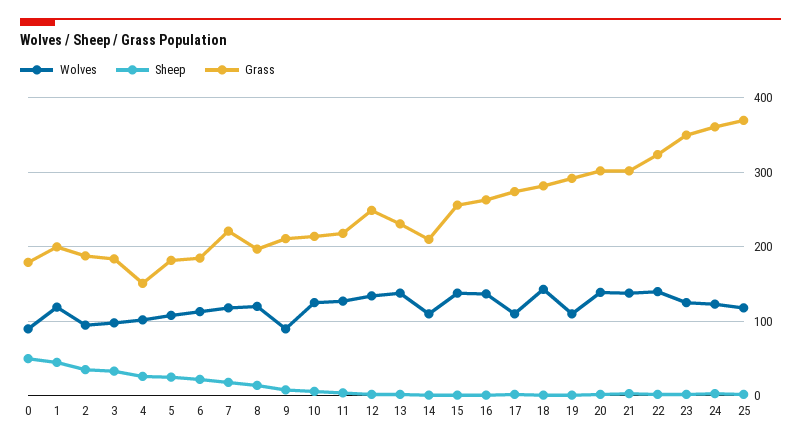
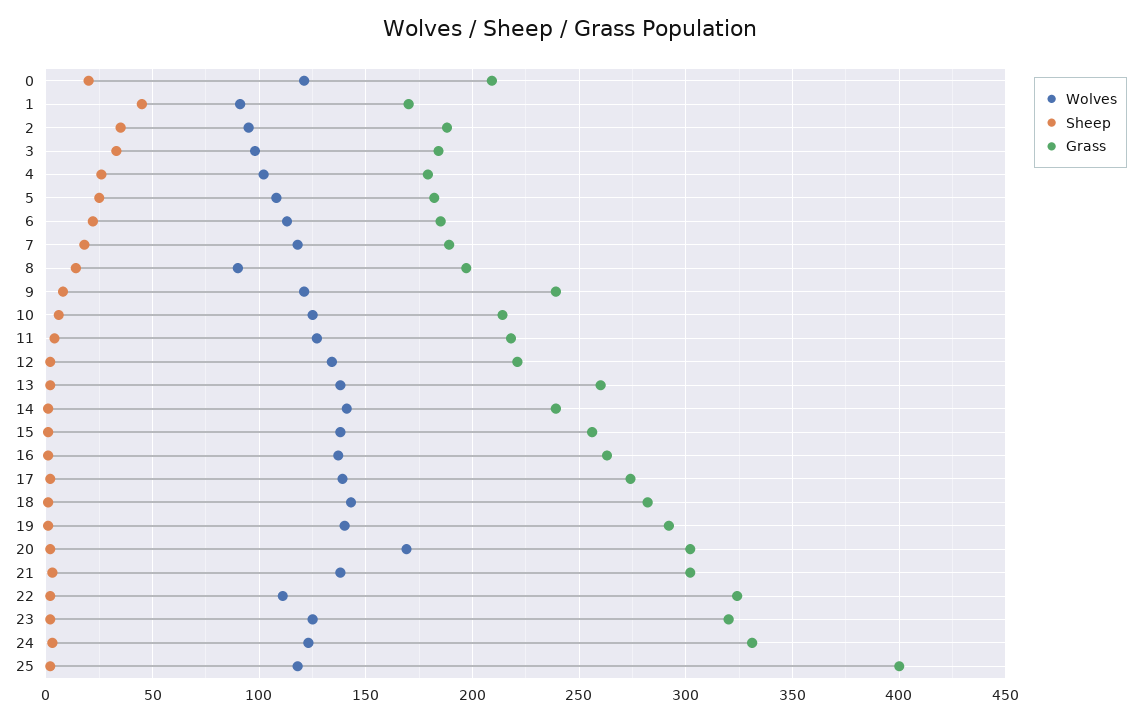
  {
    "Wolves": {
-     "0": 90,
+     "0": 120,
-     "1": 120,
+     "1": 90,
      "2": 95,
      "3": 100,
      "4": 100,
      "5": 110,
      "6": 115,
      "7": 120,
-     "8": 120,
+     "8": 90,
-     "9": 90,
+     "9": 120,
      "10": 125,
      "11": 125,
      "12": 135,
      "13": 140,
-     "14": 110,
+     "14": 140,
      "15": 140,
      "16": 135,
-     "17": 110,
+     "17": 140,
      "18": 145,
-     "19": 110,
+     "19": 140,
-     "20": 140,
+     "20": 170,
      "21": 140,
-     "22": 140,
+     "22": 110,
      "23": 125,
      "24": 125,
      "25": 120
    },
    "Sheep": {
-     "0": 50,
+     "0": 20,
      "1": 45,
      "2": 35,
      "3": 35,
      "4": 25,
      "5": 25,
      "6": 20,
      "7": 20,
      "8": 15,
      "9": 10,
      "10": 5,
      "11": 5,
      "12": 0,
      "13": 0,
      "14": 0,
      "15": 0,
      "16": 0,
      "17": 0,
      "18": 0,
      "19": 0,
      "20": 0,
      "21": 5,
      "22": 0,
      "23": 0,
      "24": 5,
      "25": 0
    },
    "Grass": {
-     "0": 180,
+     "0": 210,
-     "1": 200,
+     "1": 170,
      "2": 190,
      "3": 185,
-     "4": 150,
+     "4": 180,
      "5": 180,
      "6": 185,
-     "7": 220,
+     "7": 190,
      "8": 195,
-     "9": 210,
+     "9": 240,
      "10": 215,
      "11": 220,
-     "12": 250,
+     "12": 220,
-     "13": 230,
+     "13": 260,
-     "14": 210,
+     "14": 240,
      "15": 255,
      "16": 265,
      "17": 275,
      "18": 280,
      "19": 290,
      "20": 300,
      "21": 300,
      "22": 325,
-     "23": 350,
+     "23": 320,
-     "24": 360,
+     "24": 330,
-     "25": 370
+     "25": 400
    }
  }

